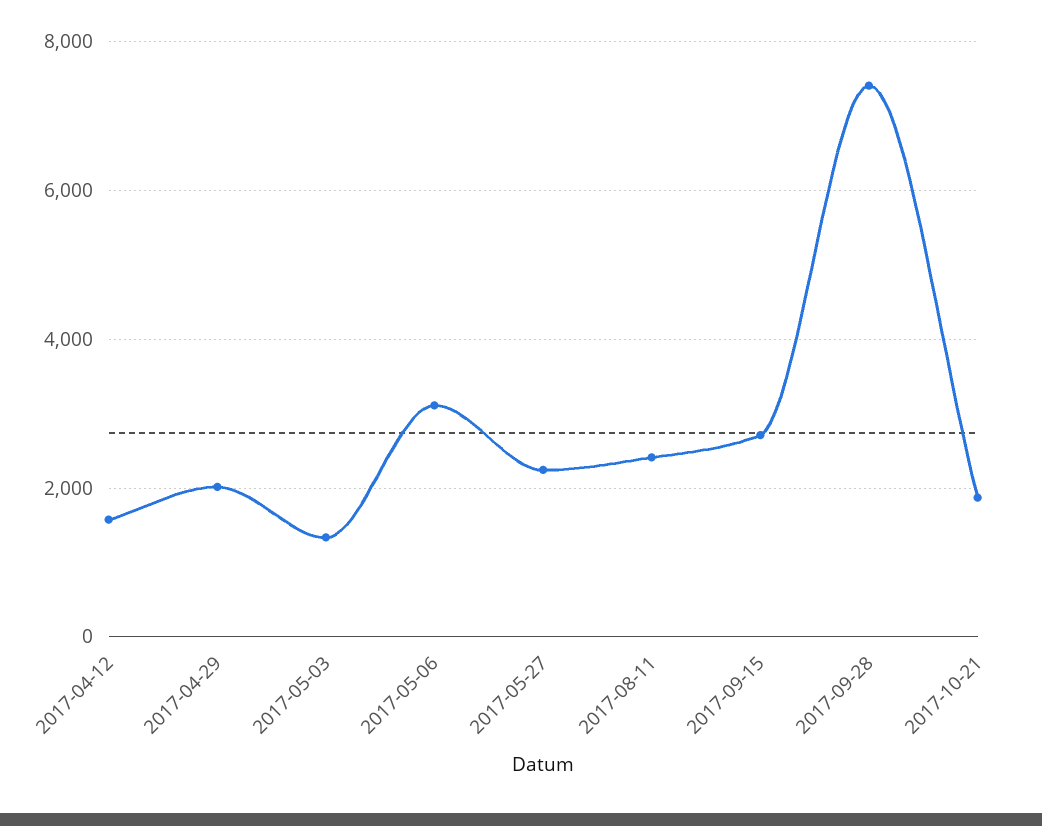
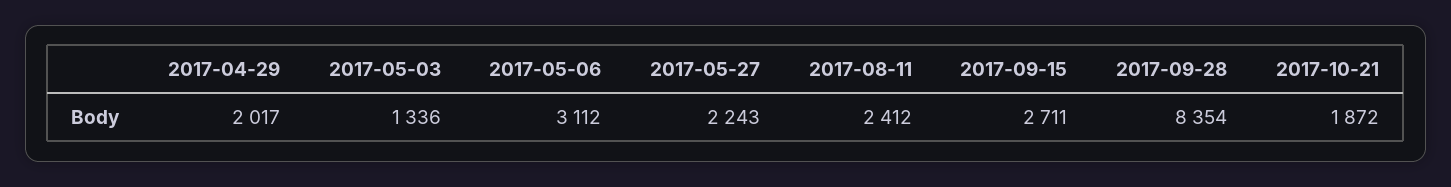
  {
-   "2017-04-12": 1600,
    "2017-04-29": 2017,
    "2017-05-03": 1336,
    "2017-05-06": 3112,
    "2017-05-27": 2243,
    "2017-08-11": 2412,
    "2017-09-15": 2711,
-   "2017-09-28": 7400,
+   "2017-09-28": 8354,
    "2017-10-21": 1872
  }

